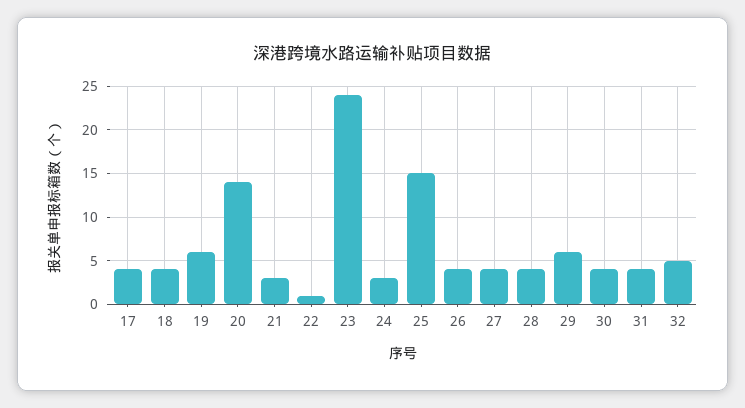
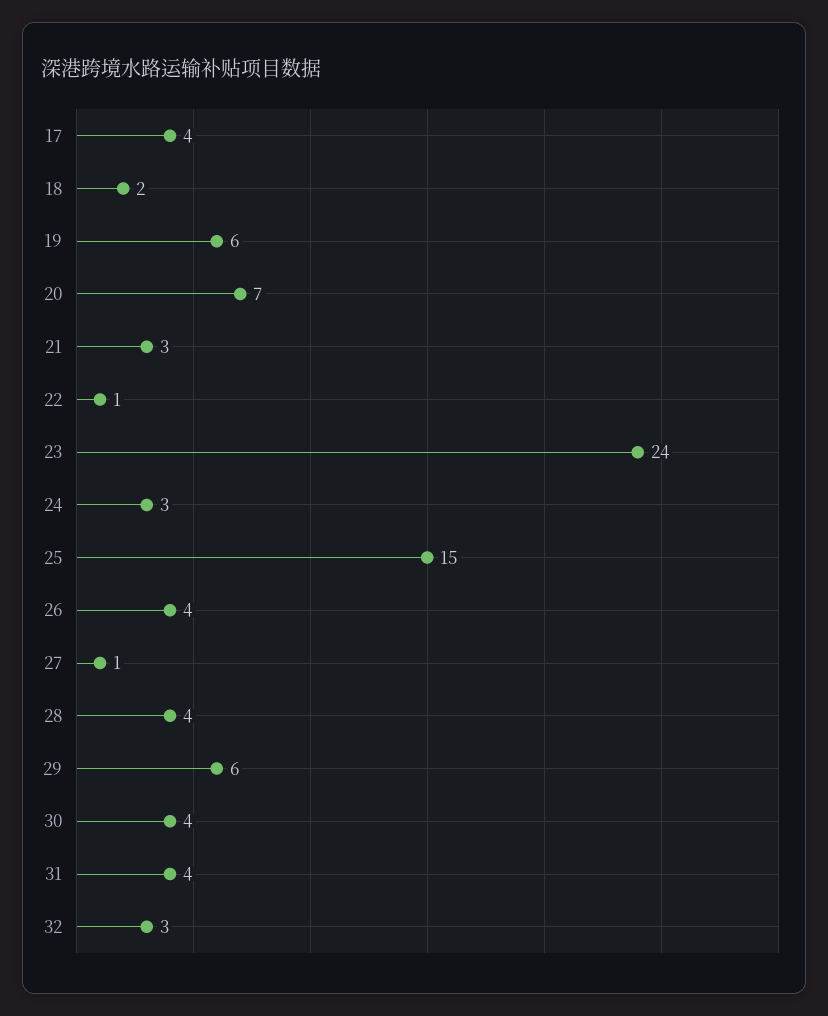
  {
    "17": 4,
-   "18": 4,
+   "18": 2,
    "19": 6,
-   "20": 14,
+   "20": 7,
    "21": 3,
    "22": 1,
    "23": 24,
    "24": 3,
    "25": 15,
    "26": 4,
-   "27": 4,
+   "27": 1,
    "28": 4,
    "29": 6,
    "30": 4,
    "31": 4,
-   "32": 5
+   "32": 3
  }

